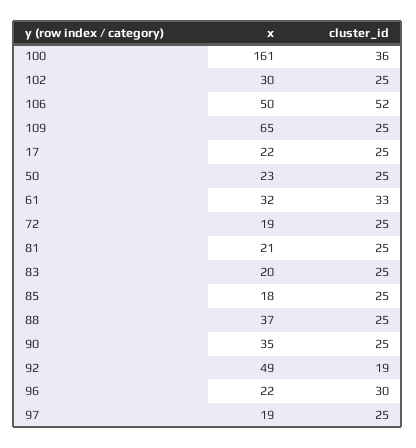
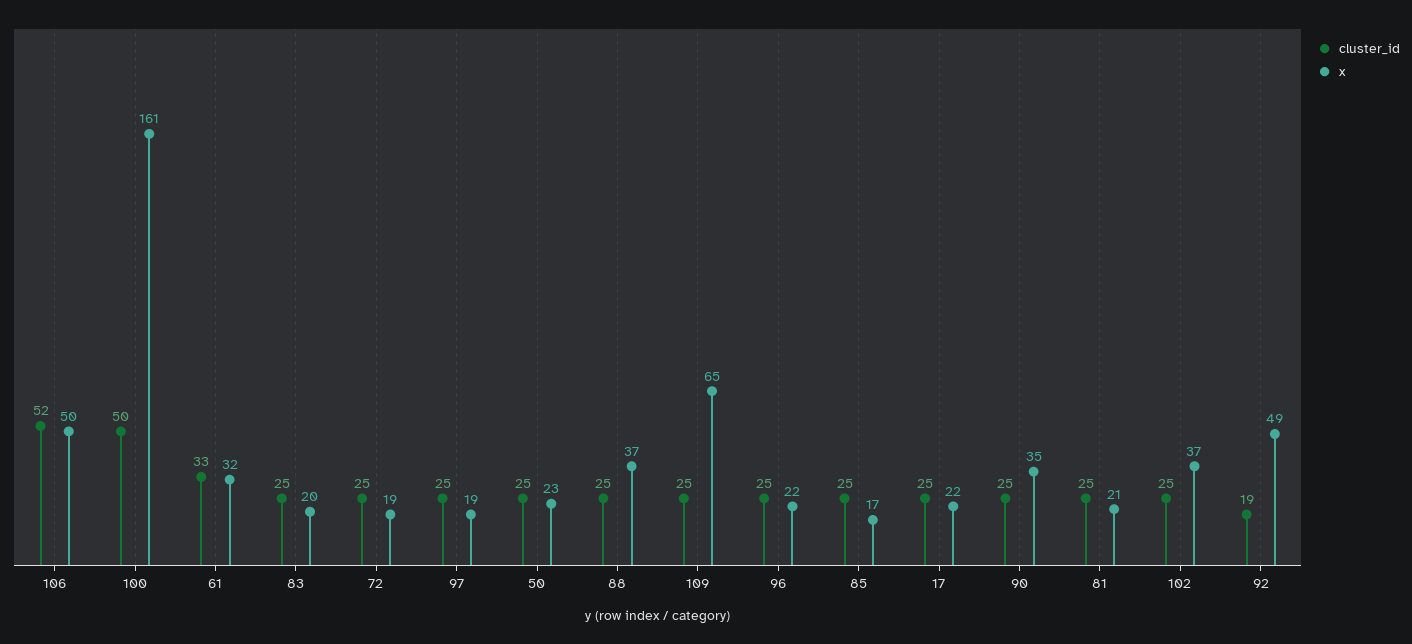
  {
    "x": {
      "100": 161,
-     "102": 30,
+     "102": 37,
      "106": 50,
      "109": 65,
      "17": 22,
      "50": 23,
      "61": 32,
      "72": 19,
      "81": 21,
      "83": 20,
-     "85": 18,
+     "85": 17,
      "88": 37,
      "90": 35,
      "92": 49,
      "96": 22,
      "97": 19
    },
    "cluster_id": {
-     "100": 36,
+     "100": 50,
      "102": 25,
      "106": 52,
      "109": 25,
      "17": 25,
      "50": 25,
      "61": 33,
      "72": 25,
      "81": 25,
      "83": 25,
      "85": 25,
      "88": 25,
      "90": 25,
      "92": 19,
-     "96": 30,
+     "96": 25,
      "97": 25
    }
  }

